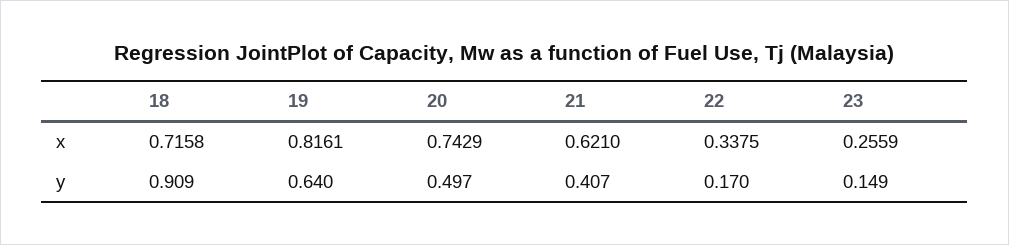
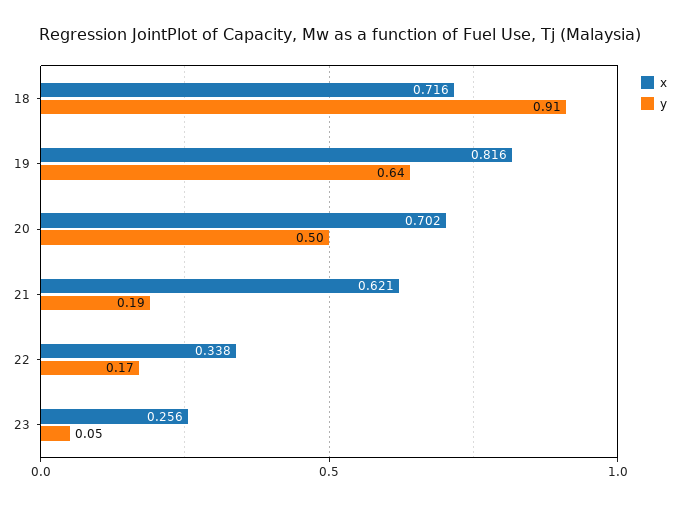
  {
    "x": {
      "18": 0.7158,
      "19": 0.8161,
-     "20": 0.7429,
+     "20": 0.702,
      "21": 0.621,
      "22": 0.3375,
      "23": 0.2559
    },
    "y": {
      "18": 0.909,
      "19": 0.64,
      "20": 0.497,
-     "21": 0.407,
+     "21": 0.19,
      "22": 0.17,
-     "23": 0.149
+     "23": 0.05
    }
  }

